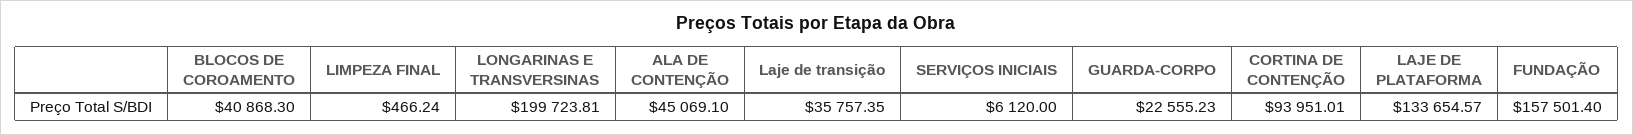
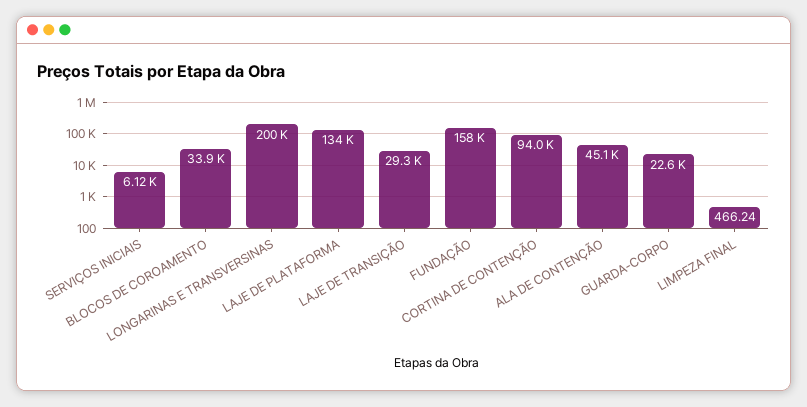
  {
-   "BLOCOS DE COROAMENTO": 40868.3,
+   "BLOCOS DE COROAMENTO": 33900,
    "LIMPEZA FINAL": 466.24,
    "LONGARINAS E TRANSVERSINAS": 199723.81,
    "ALA DE CONTENÇÃO": 45069.1,
-   "Laje de transição": 35757.35,
+   "Laje de transição": 29300,
    "SERVIÇOS INICIAIS": 6120,
    "GUARDA-CORPO": 22555.23,
    "CORTINA DE CONTENÇÃO": 93951.01,
    "LAJE DE PLATAFORMA": 133654.57,
    "FUNDAÇÃO": 157501.4
  }

